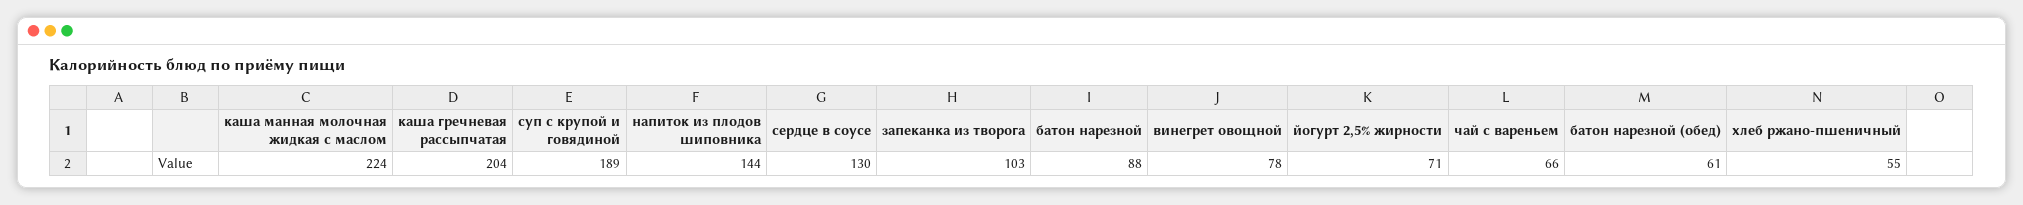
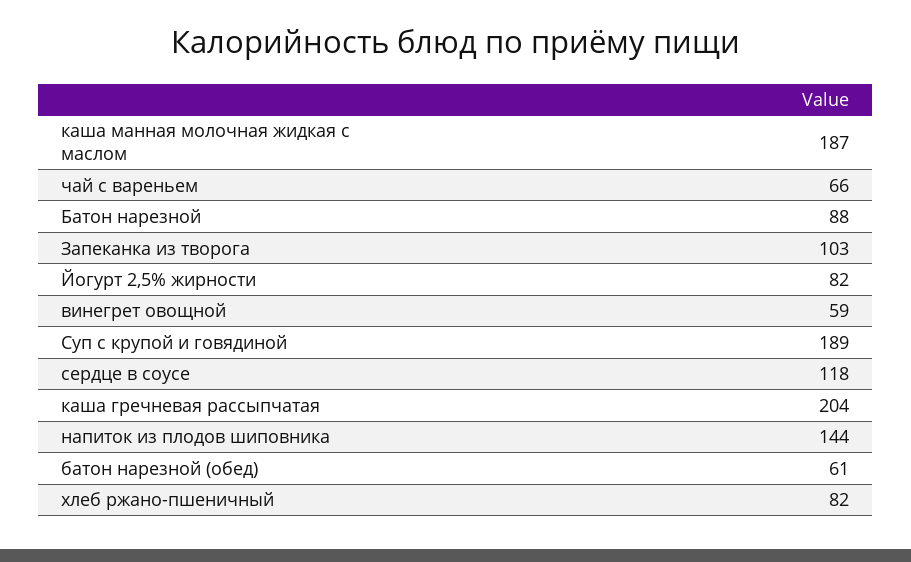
  {
-   "каша манная молочная жидкая с маслом": 224,
+   "каша манная молочная жидкая с маслом": 187,
    "каша гречневая рассыпчатая": 204,
    "суп с крупой и говядиной": 189,
    "напиток из плодов шиповника": 144,
-   "сердце в соусе": 130,
+   "сердце в соусе": 118,
    "запеканка из творога": 103,
    "батон нарезной": 88,
-   "винегрет овощной": 78,
+   "винегрет овощной": 59,
-   "йогурт 2,5% жирности": 71,
+   "йогурт 2,5% жирности": 82,
    "чай с вареньем": 66,
    "батон нарезной (обед)": 61,
-   "хлеб ржано-пшеничный": 55
+   "хлеб ржано-пшеничный": 82
  }

